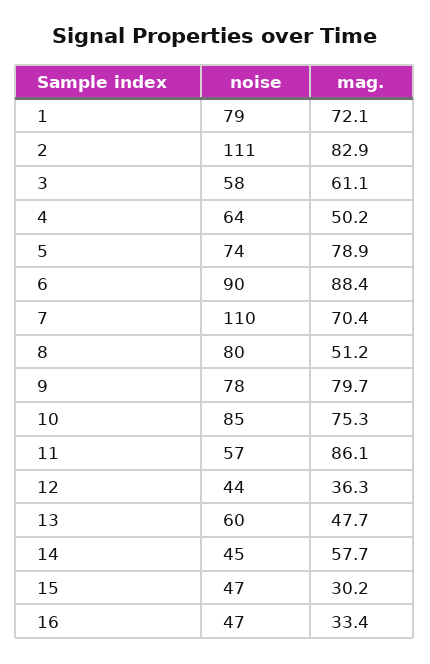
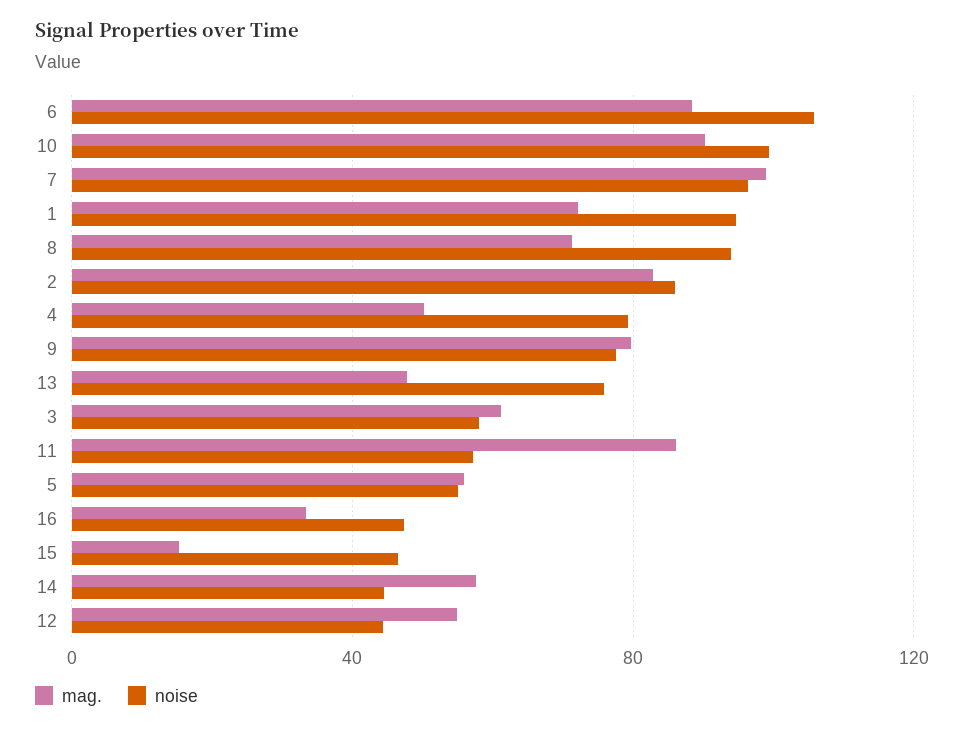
  {
    "noise": {
-     "1": 79,
+     "1": 95,
-     "2": 111,
+     "2": 85,
      "3": 58,
-     "4": 64,
+     "4": 80,
-     "5": 74,
+     "5": 55,
-     "6": 90,
+     "6": 105,
-     "7": 110,
+     "7": 95,
-     "8": 80,
+     "8": 95,
      "9": 78,
-     "10": 85,
+     "10": 100,
      "11": 57,
      "12": 44,
-     "13": 60,
+     "13": 75,
      "14": 45,
      "15": 47,
      "16": 47
    },
    "mag.": {
      "1": 72.1,
      "2": 82.9,
      "3": 61.1,
      "4": 50.2,
-     "5": 78.9,
+     "5": 55,
      "6": 88.4,
-     "7": 70.4,
+     "7": 100,
-     "8": 51.2,
+     "8": 70,
      "9": 79.7,
-     "10": 75.3,
+     "10": 90,
      "11": 86.1,
-     "12": 36.3,
+     "12": 55,
      "13": 47.7,
      "14": 57.7,
-     "15": 30.2,
+     "15": 15,
      "16": 33.4
    }
  }

